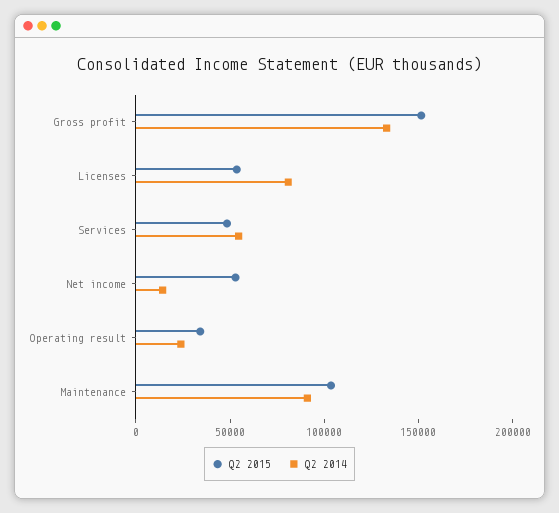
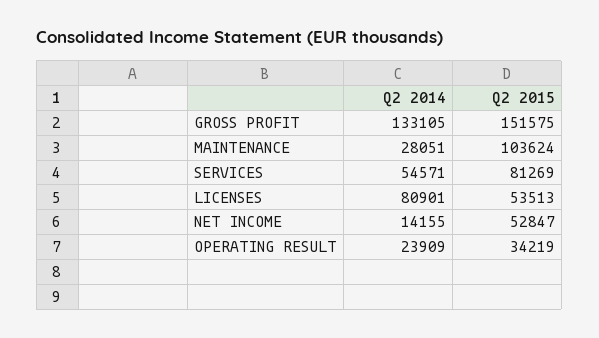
  {
    "Q2 2015": {
      "Gross profit": 151575,
      "Licenses": 53513,
-     "Services": 50000,
+     "Services": 81269,
      "Net income": 52847,
      "Operating result": 34219,
      "Maintenance": 103624
    },
    "Q2 2014": {
      "Gross profit": 133105,
      "Licenses": 80901,
      "Services": 54571,
      "Net income": 14155,
      "Operating result": 23909,
-     "Maintenance": 90000
+     "Maintenance": 28051
    }
  }

